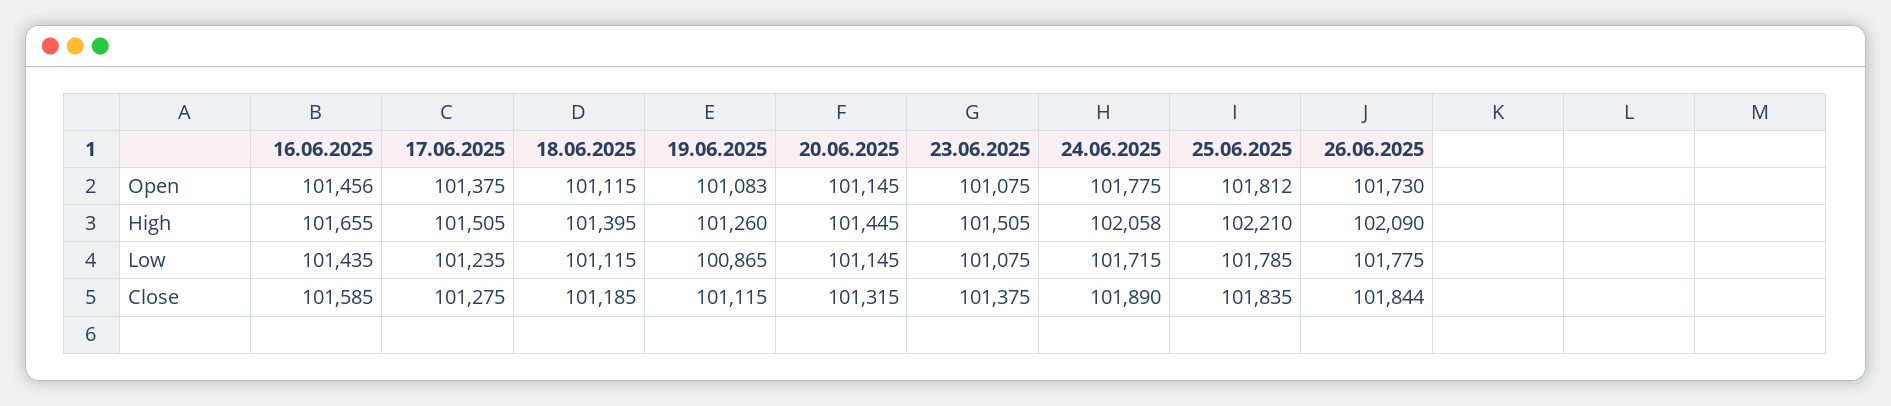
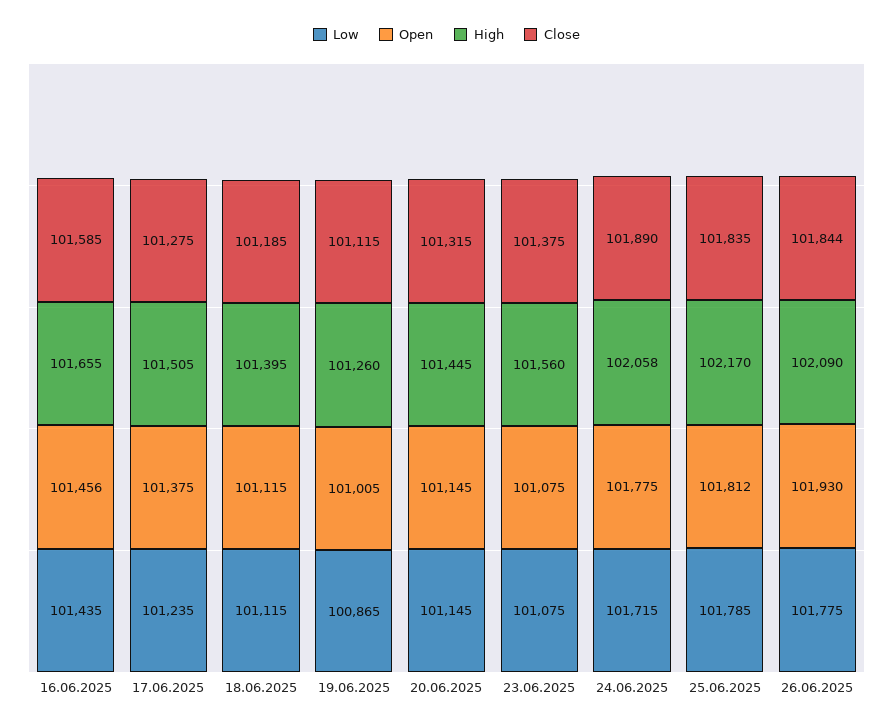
  {
    "Open": {
      "16.06.2025": 101456,
      "17.06.2025": 101375,
      "18.06.2025": 101115,
-     "19.06.2025": 101083,
+     "19.06.2025": 101005,
      "20.06.2025": 101145,
      "23.06.2025": 101075,
      "24.06.2025": 101775,
      "25.06.2025": 101812,
-     "26.06.2025": 101730
+     "26.06.2025": 101930
    },
    "High": {
      "16.06.2025": 101655,
      "17.06.2025": 101505,
      "18.06.2025": 101395,
      "19.06.2025": 101260,
      "20.06.2025": 101445,
-     "23.06.2025": 101505,
+     "23.06.2025": 101560,
      "24.06.2025": 102058,
-     "25.06.2025": 102210,
+     "25.06.2025": 102170,
      "26.06.2025": 102090
    },
    "Low": {
      "16.06.2025": 101435,
      "17.06.2025": 101235,
      "18.06.2025": 101115,
      "19.06.2025": 100865,
      "20.06.2025": 101145,
      "23.06.2025": 101075,
      "24.06.2025": 101715,
      "25.06.2025": 101785,
      "26.06.2025": 101775
    },
    "Close": {
      "16.06.2025": 101585,
      "17.06.2025": 101275,
      "18.06.2025": 101185,
      "19.06.2025": 101115,
      "20.06.2025": 101315,
      "23.06.2025": 101375,
      "24.06.2025": 101890,
      "25.06.2025": 101835,
      "26.06.2025": 101844
    }
  }

